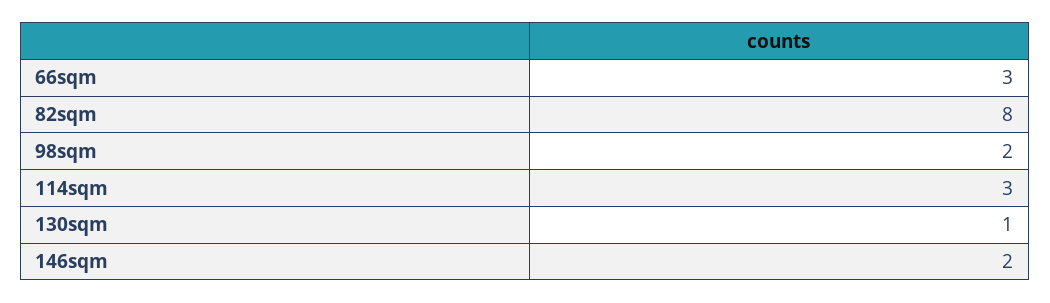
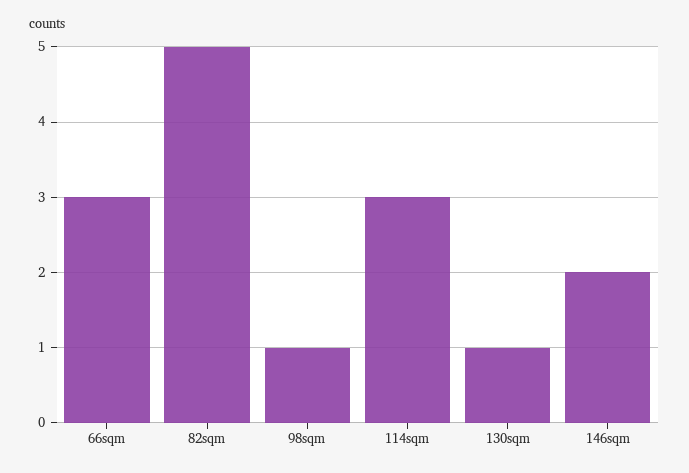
  {
    "66sqm": 3,
-   "82sqm": 8,
+   "82sqm": 5,
-   "98sqm": 2,
+   "98sqm": 1,
    "114sqm": 3,
    "130sqm": 1,
    "146sqm": 2
  }

